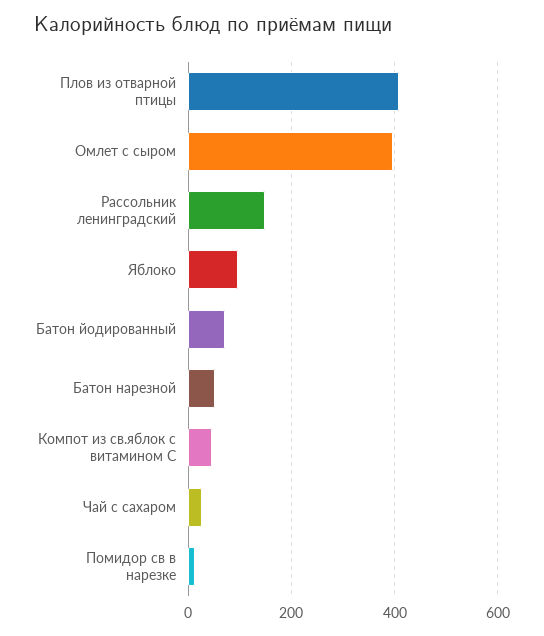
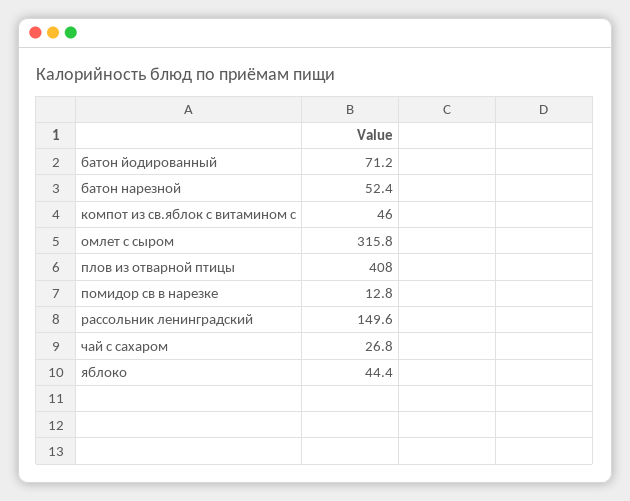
  {
    "Плов из отварной птицы": 408,
-   "Омлет с сыром": 400,
+   "Омлет с сыром": 315.8,
    "Рассольник ленинградский": 149.6,
-   "Яблоко": 100,
+   "Яблоко": 44.4,
    "Батон йодированный": 71.2,
    "Батон нарезной": 52.4,
    "Компот из св.яблок с витамином С": 46,
    "Чай с сахаром": 26.8,
    "Помидор св в нарезке": 12.8
  }

